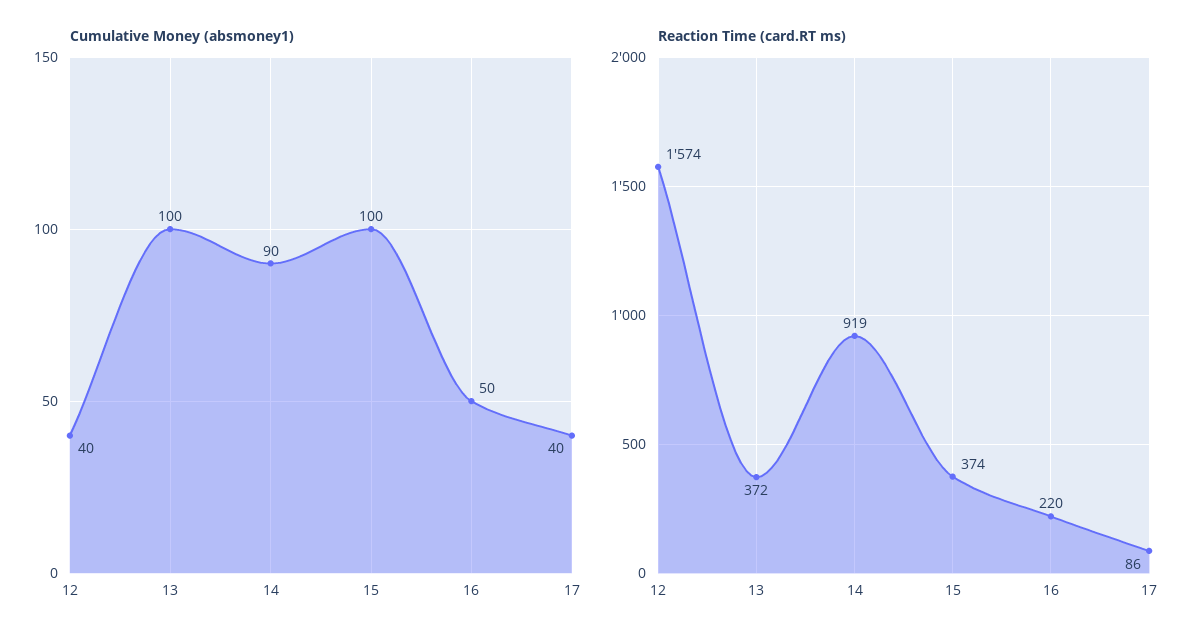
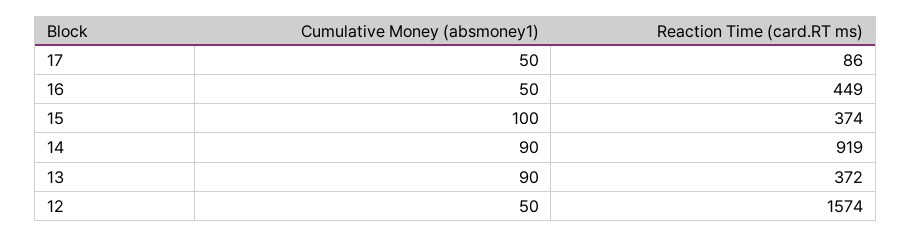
  {
    "Cumulative Money (absmoney1)": {
-     "12": 40,
+     "12": 50,
-     "13": 100,
+     "13": 90,
      "14": 90,
      "15": 100,
      "16": 50,
-     "17": 40
+     "17": 50
    },
    "Reaction Time (card.RT ms)": {
      "12": 1574,
      "13": 372,
      "14": 919,
      "15": 374,
-     "16": 220,
+     "16": 449,
      "17": 86
    }
  }

